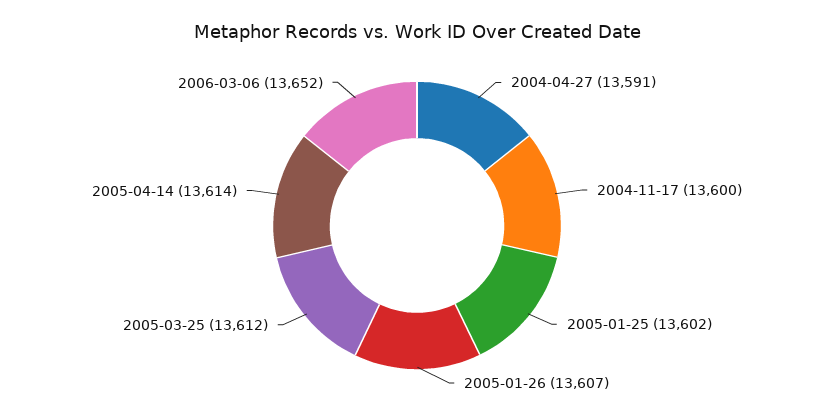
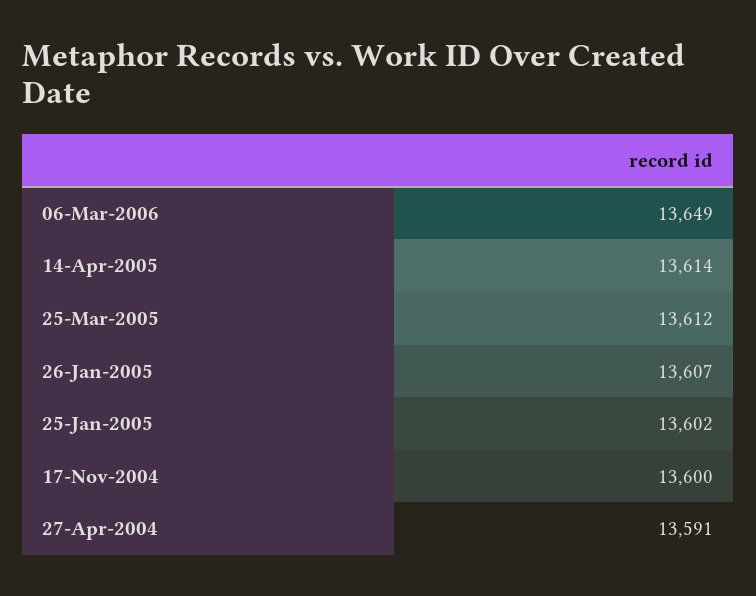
  {
    "2004-04-27": 13591,
    "2004-11-17": 13600,
    "2005-01-25": 13602,
    "2005-01-26": 13607,
    "2005-03-25": 13612,
    "2005-04-14": 13614,
-   "2006-03-06": 13652
+   "2006-03-06": 13649
  }

